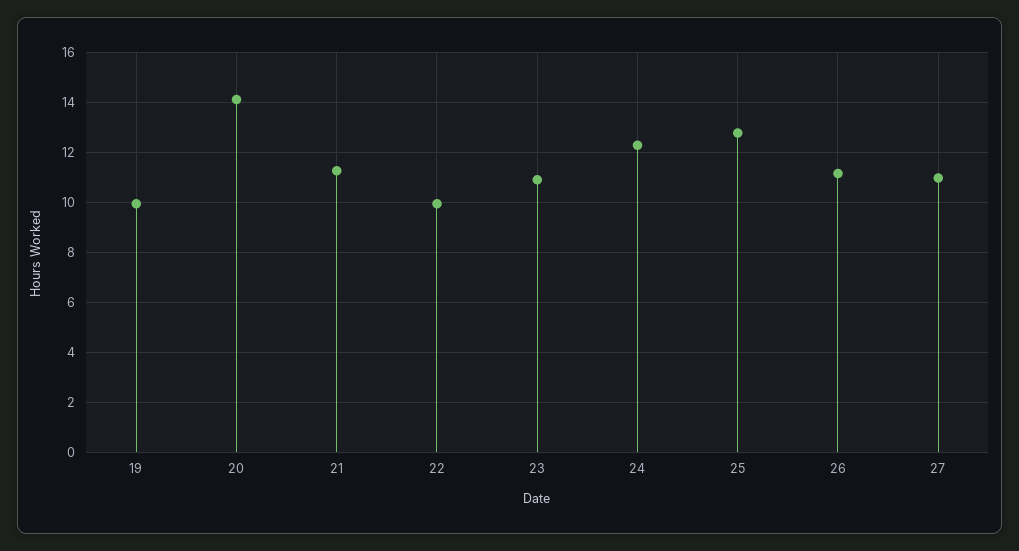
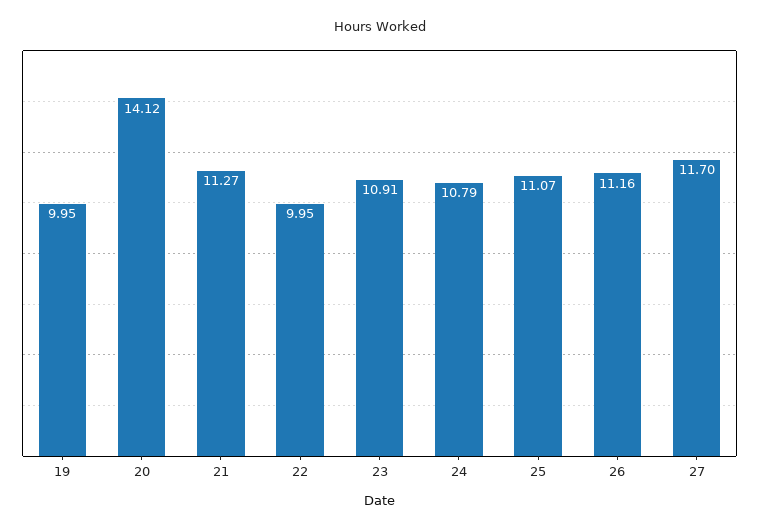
  {
    "19": 9.95,
    "20": 14.12,
    "21": 11.27,
    "22": 9.95,
    "23": 10.91,
-   "24": 12.25,
+   "24": 10.79,
-   "25": 12.75,
+   "25": 11.07,
    "26": 11.16,
-   "27": 11
+   "27": 11.7
  }

